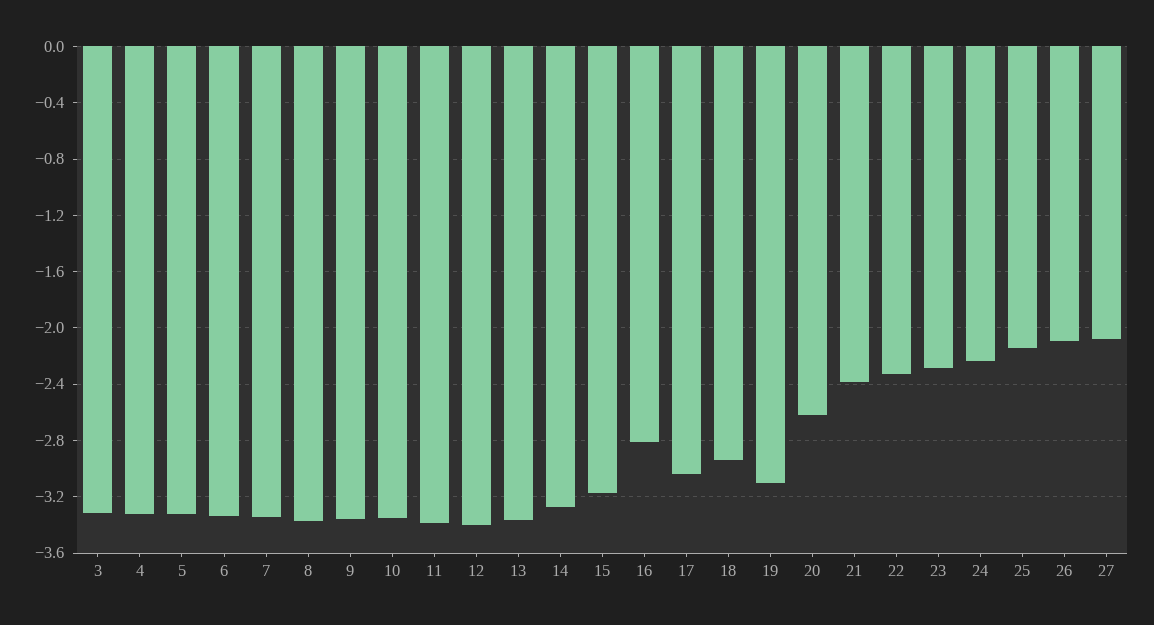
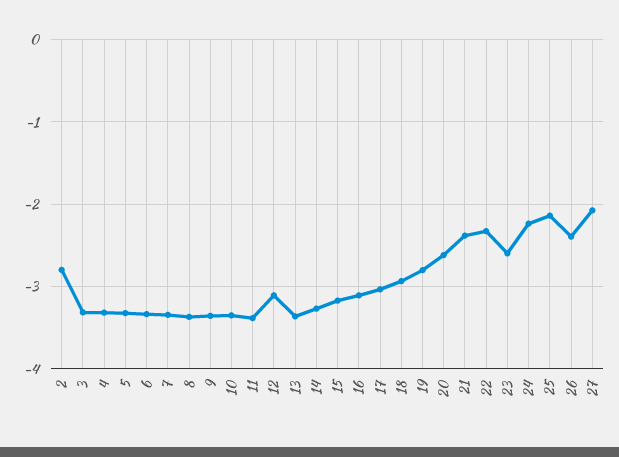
  {
    "3": -3.3,
    "4": -3.3,
    "5": -3.35,
    "6": -3.35,
    "7": -3.35,
    "8": -3.35,
    "9": -3.35,
    "10": -3.35,
    "11": -3.4,
-   "12": -3.4,
+   "12": -3.1,
    "13": -3.35,
    "14": -3.25,
    "15": -3.15,
-   "16": -2.8,
+   "16": -3.1,
    "17": -3.05,
    "18": -2.95,
-   "19": -3.1,
+   "19": -2.8,
    "20": -2.6,
    "21": -2.4,
    "22": -2.35,
-   "23": -2.3,
+   "23": -2.6,
    "24": -2.25,
    "25": -2.15,
-   "26": -2.1,
+   "26": -2.4,
-   "27": -2.1
+   "27": -2.1,
+   "2": -2.8
  }

